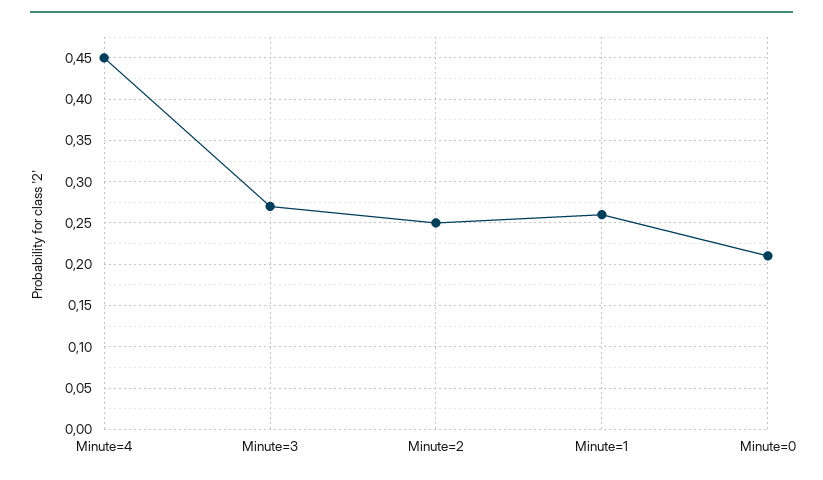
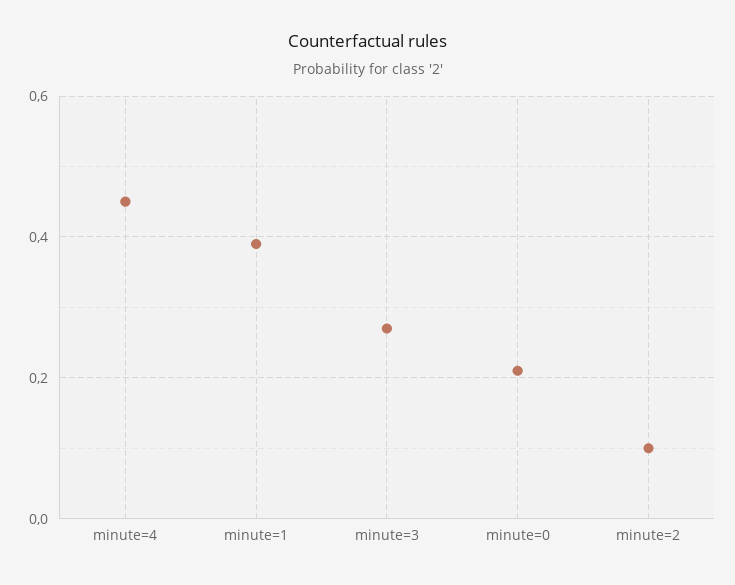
  {
    "Minute=4": 0.45,
    "Minute=3": 0.27,
-   "Minute=2": 0.25,
+   "Minute=2": 0.1,
-   "Minute=1": 0.26,
+   "Minute=1": 0.4,
    "Minute=0": 0.21
  }

